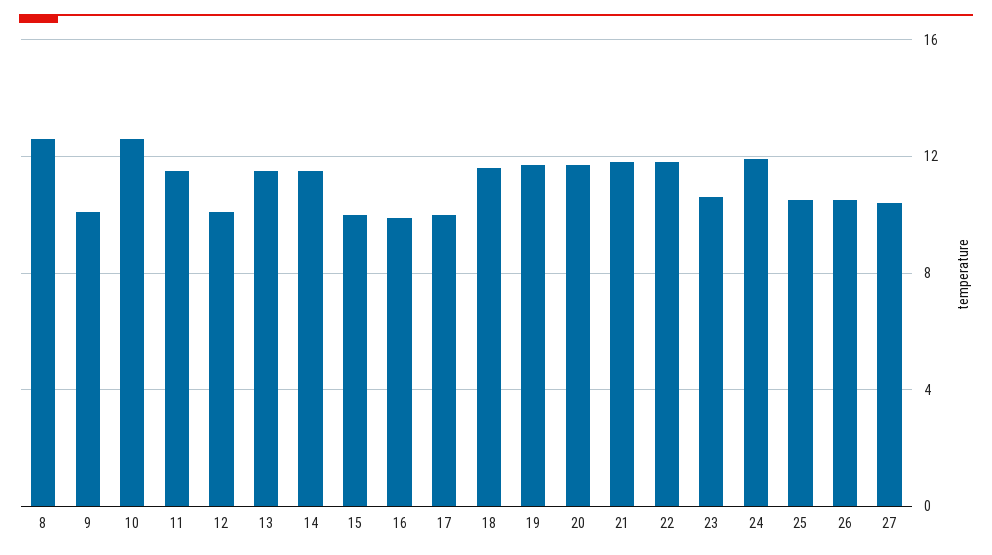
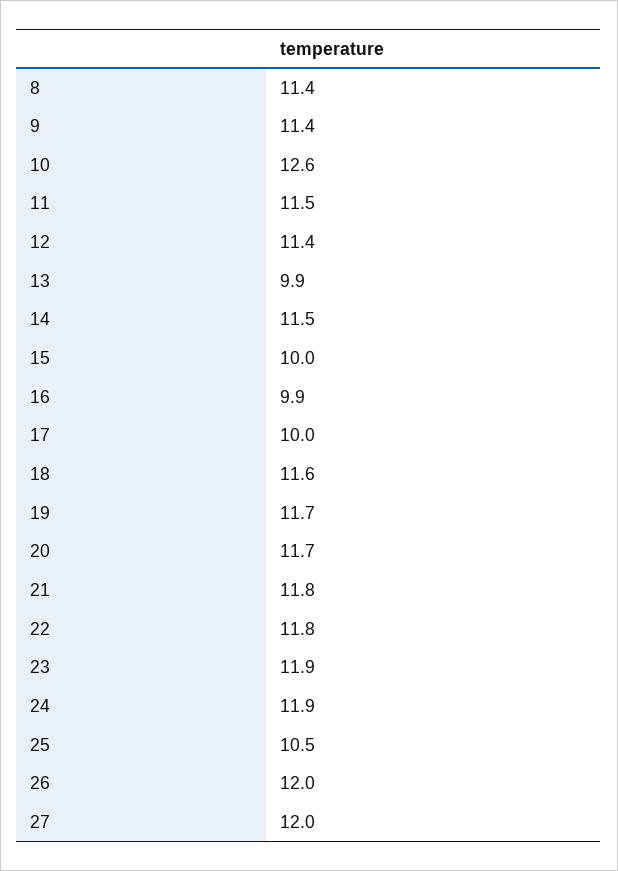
  {
-   "8": 12.5,
+   "8": 11.4,
-   "9": 10,
+   "9": 11.4,
    "10": 12.6,
    "11": 11.5,
-   "12": 10,
+   "12": 11.4,
-   "13": 11.5,
+   "13": 9.9,
    "14": 11.5,
    "15": 10,
    "16": 9.9,
    "17": 10,
    "18": 11.6,
    "19": 11.7,
    "20": 11.7,
    "21": 11.8,
    "22": 11.8,
-   "23": 10.5,
+   "23": 11.9,
    "24": 11.9,
    "25": 10.5,
-   "26": 10.5,
+   "26": 12,
-   "27": 10.5
+   "27": 12
  }

